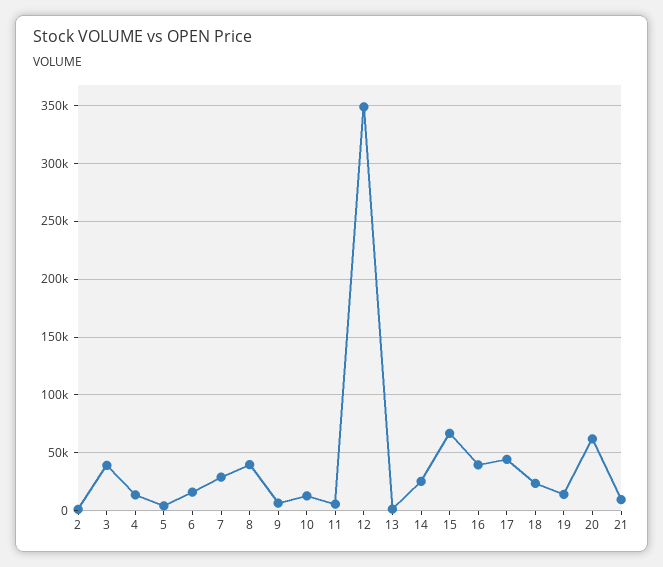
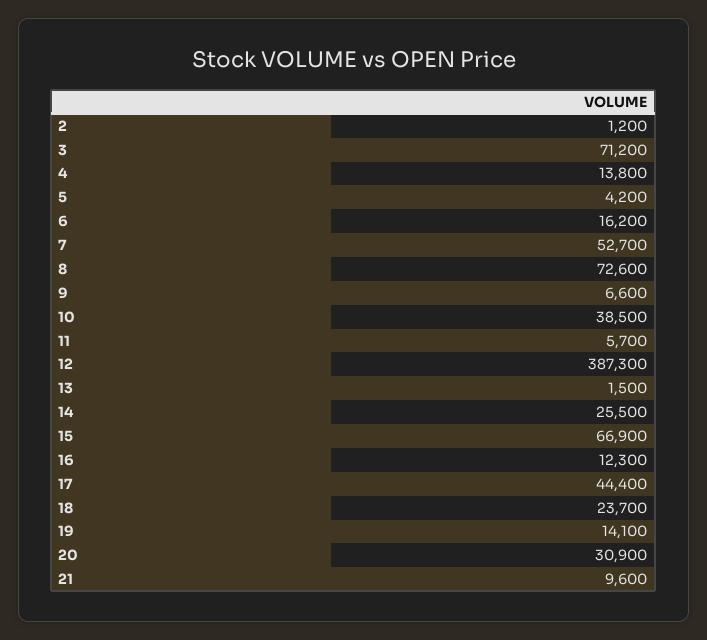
  {
    "2": 1200,
-   "3": 40000,
+   "3": 71200,
    "4": 13800,
    "5": 4200,
    "6": 16200,
-   "7": 30000,
+   "7": 52700,
-   "8": 40000,
+   "8": 72600,
    "9": 6600,
-   "10": 10000,
+   "10": 38500,
    "11": 5700,
-   "12": 350000,
+   "12": 387300,
    "13": 1500,
    "14": 25500,
    "15": 66900,
-   "16": 40000,
+   "16": 12300,
    "17": 44400,
    "18": 23700,
    "19": 14100,
-   "20": 60000,
+   "20": 30900,
    "21": 9600
  }

